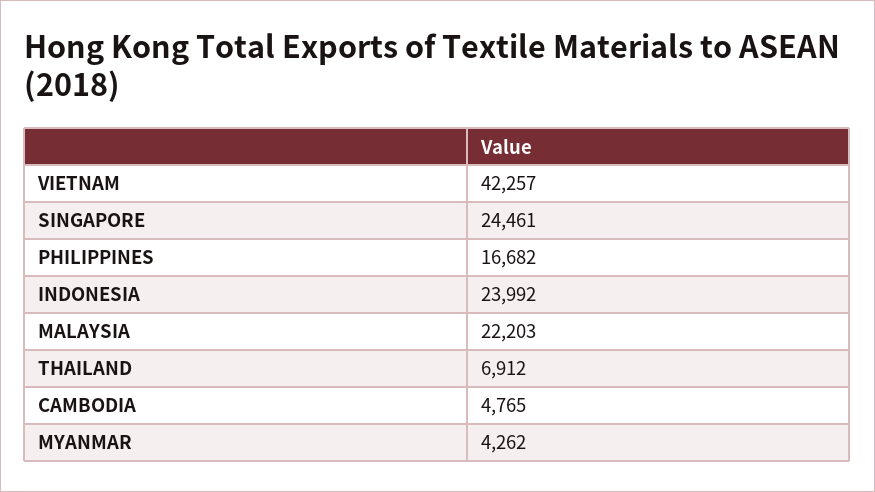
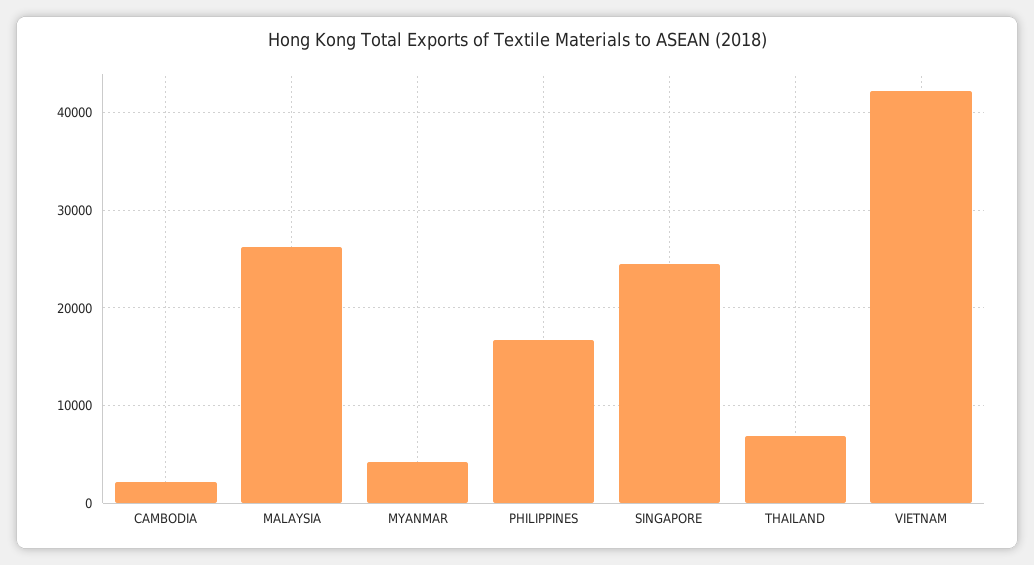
  {
    "VIETNAM": 42257,
    "SINGAPORE": 24461,
    "PHILIPPINES": 16682,
-   "INDONESIA": 23992,
-   "MALAYSIA": 22203,
+   "MALAYSIA": 26000,
    "THAILAND": 6912,
-   "CAMBODIA": 4765,
+   "CAMBODIA": 2000,
    "MYANMAR": 4262
  }

